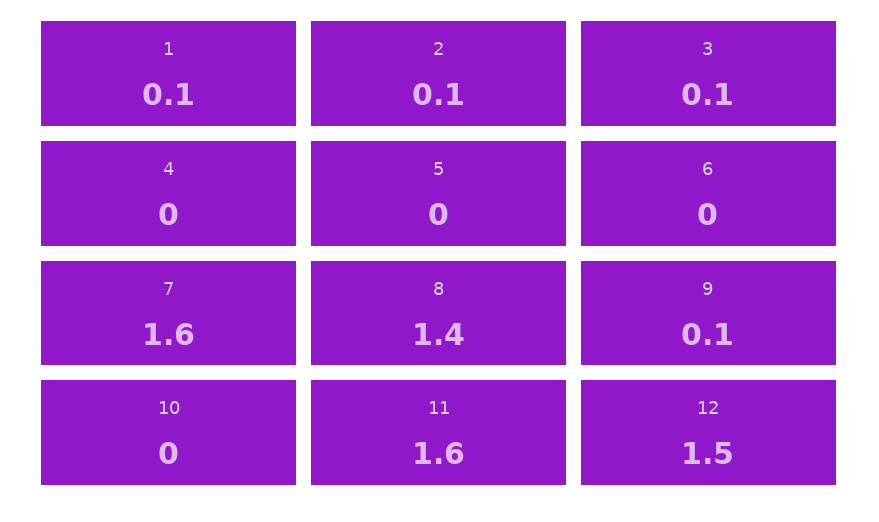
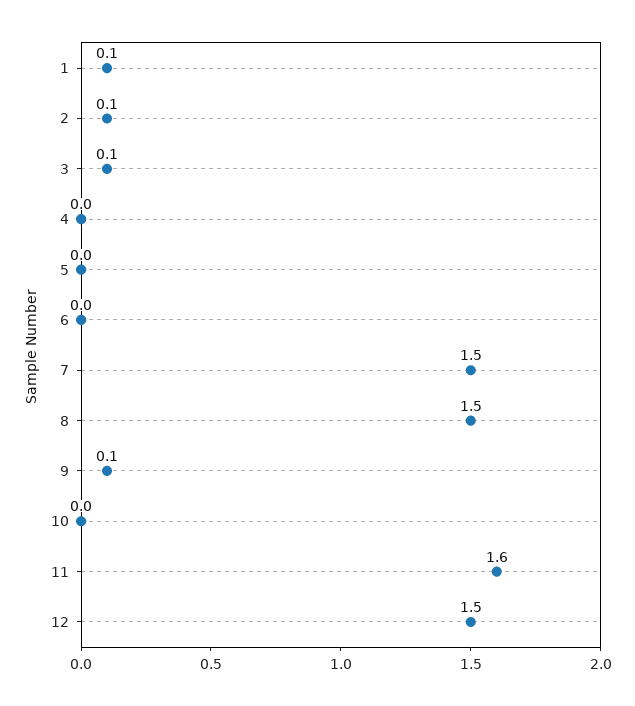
  {
    "1": 0.1,
    "2": 0.1,
    "3": 0.1,
    "4": 0,
    "5": 0,
    "6": 0,
-   "7": 1.6,
+   "7": 1.5,
-   "8": 1.4,
+   "8": 1.5,
    "9": 0.1,
    "10": 0,
    "11": 1.6,
    "12": 1.5
  }

